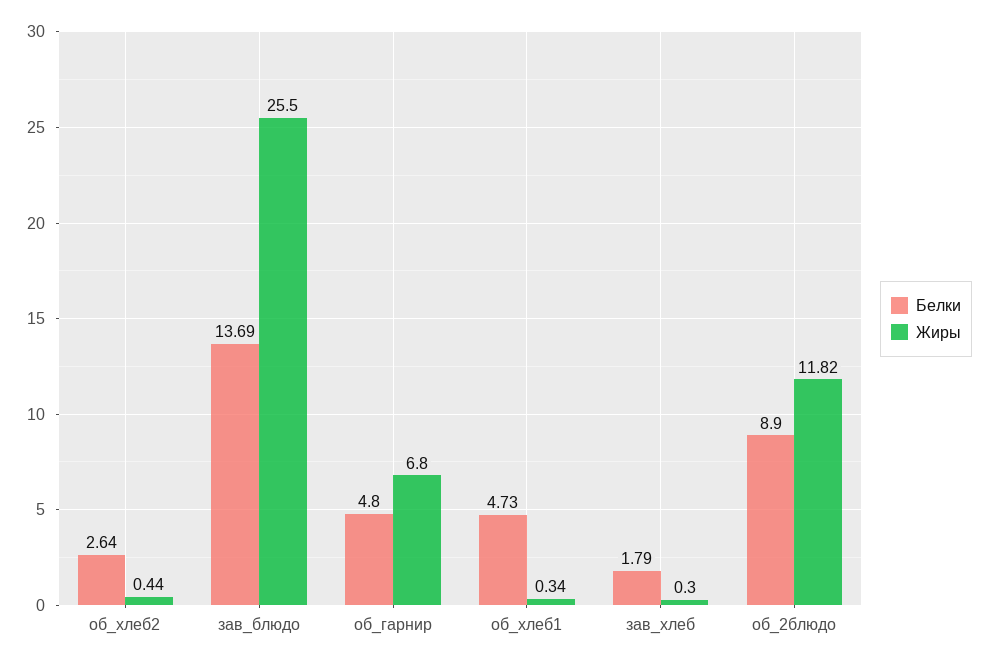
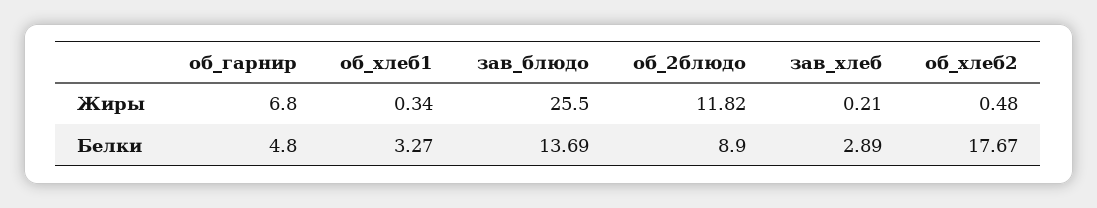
  {
    "Белки": {
-     "об_хлеб2": 2.64,
+     "об_хлеб2": 17.67,
      "зав_блюдо": 13.69,
      "об_гарнир": 4.8,
-     "об_хлеб1": 4.73,
+     "об_хлеб1": 3.27,
-     "зав_хлеб": 1.79,
+     "зав_хлеб": 2.89,
      "об_2блюдо": 8.9
    },
    "Жиры": {
-     "об_хлеб2": 0.44,
+     "об_хлеб2": 0.48,
      "зав_блюдо": 25.5,
      "об_гарнир": 6.8,
      "об_хлеб1": 0.34,
-     "зав_хлеб": 0.3,
+     "зав_хлеб": 0.21,
      "об_2блюдо": 11.82
    }
  }

